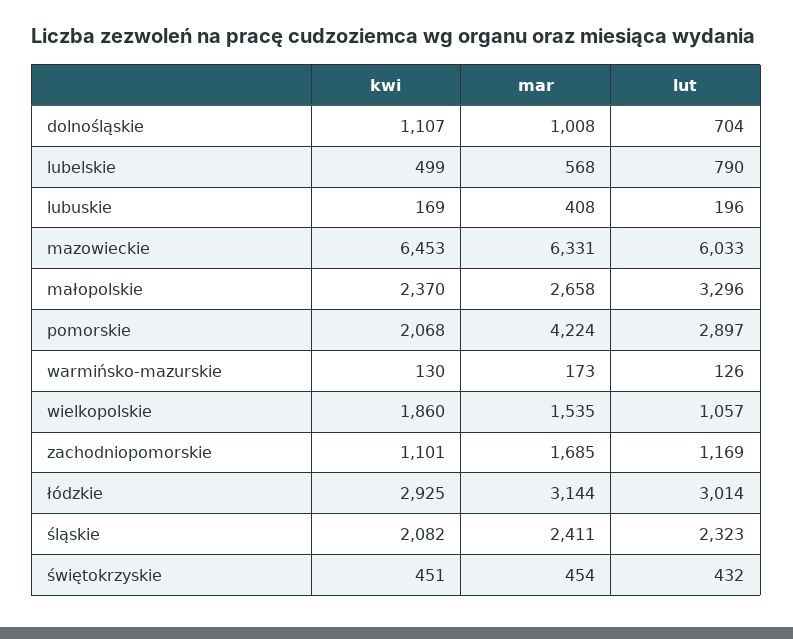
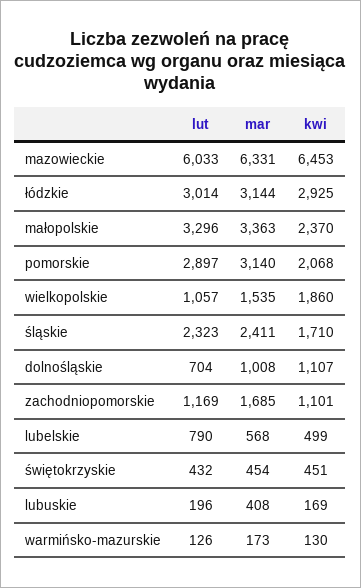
  {
    "kwi": {
      "dolnośląskie": 1107,
      "lubelskie": 499,
      "lubuskie": 169,
      "mazowieckie": 6453,
      "małopolskie": 2370,
      "pomorskie": 2068,
      "warmińsko-mazurskie": 130,
      "wielkopolskie": 1860,
      "zachodniopomorskie": 1101,
      "łódzkie": 2925,
-     "śląskie": 2082,
+     "śląskie": 1710,
      "świętokrzyskie": 451
    },
    "mar": {
      "dolnośląskie": 1008,
      "lubelskie": 568,
      "lubuskie": 408,
      "mazowieckie": 6331,
-     "małopolskie": 2658,
+     "małopolskie": 3363,
-     "pomorskie": 4224,
+     "pomorskie": 3140,
      "warmińsko-mazurskie": 173,
      "wielkopolskie": 1535,
      "zachodniopomorskie": 1685,
      "łódzkie": 3144,
      "śląskie": 2411,
      "świętokrzyskie": 454
    },
    "lut": {
      "dolnośląskie": 704,
      "lubelskie": 790,
      "lubuskie": 196,
      "mazowieckie": 6033,
      "małopolskie": 3296,
      "pomorskie": 2897,
      "warmińsko-mazurskie": 126,
      "wielkopolskie": 1057,
      "zachodniopomorskie": 1169,
      "łódzkie": 3014,
      "śląskie": 2323,
      "świętokrzyskie": 432
    }
  }

